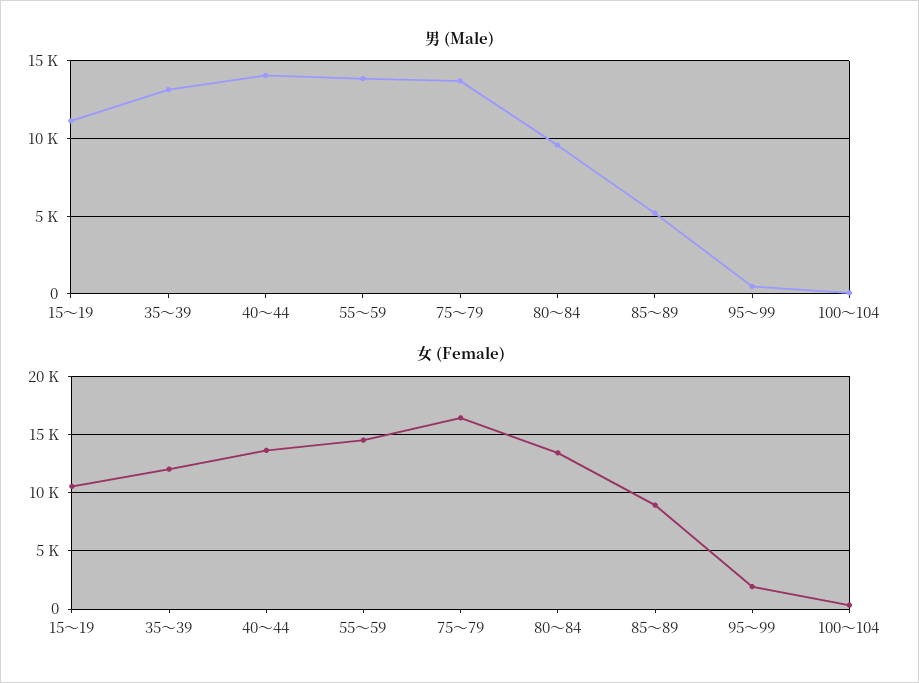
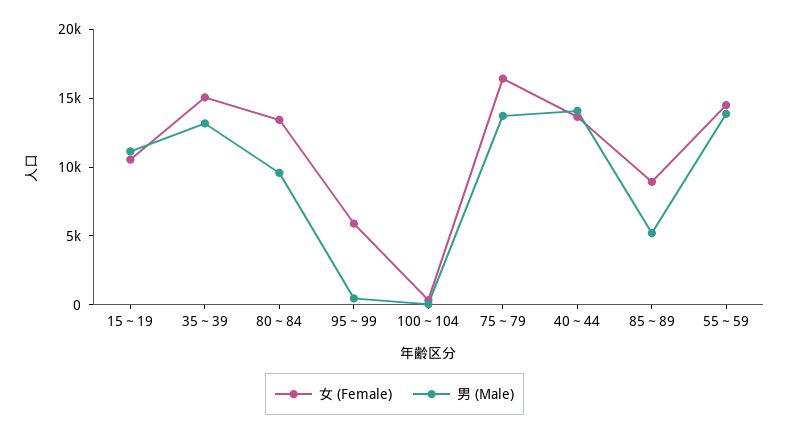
  {
    "男 (Male)": {
      "15～19": 11000,
      "35～39": 13000,
      "40～44": 14000,
      "55～59": 14000,
      "75～79": 13500,
      "80～84": 9500,
      "85～89": 5000,
      "95～99": 500,
      "100～104": 0
    },
    "女 (Female)": {
      "15～19": 11000,
-     "35～39": 12000,
+     "35～39": 15000,
      "40～44": 14000,
      "55～59": 15000,
      "75～79": 16000,
      "80～84": 13000,
      "85～89": 9000,
-     "95～99": 2000,
+     "95～99": 6000,
      "100～104": 0
    }
  }

